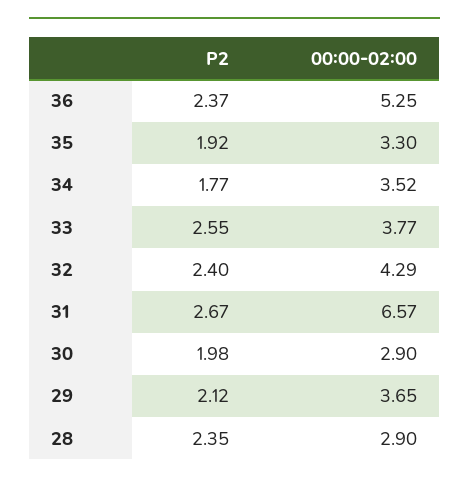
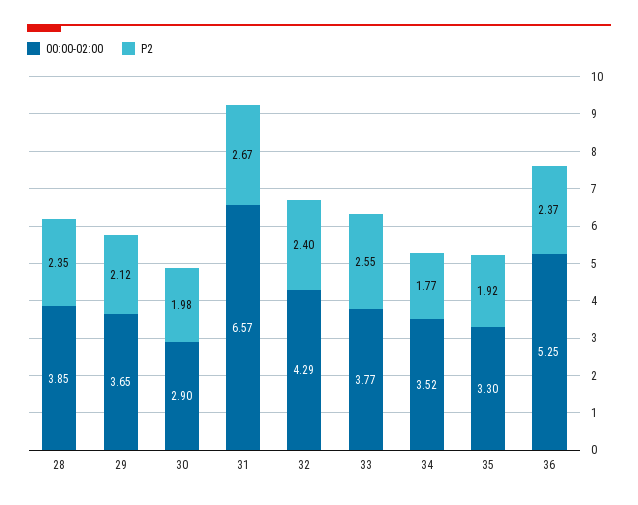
  {
    "P2": {
      "36": 2.37,
      "35": 1.92,
      "34": 1.77,
      "33": 2.55,
      "32": 2.4,
      "31": 2.67,
      "30": 1.98,
      "29": 2.12,
      "28": 2.35
    },
    "00:00-02:00": {
      "36": 5.25,
      "35": 3.3,
      "34": 3.52,
      "33": 3.77,
      "32": 4.29,
      "31": 6.57,
      "30": 2.9,
      "29": 3.65,
-     "28": 2.9
+     "28": 3.85
    }
  }

